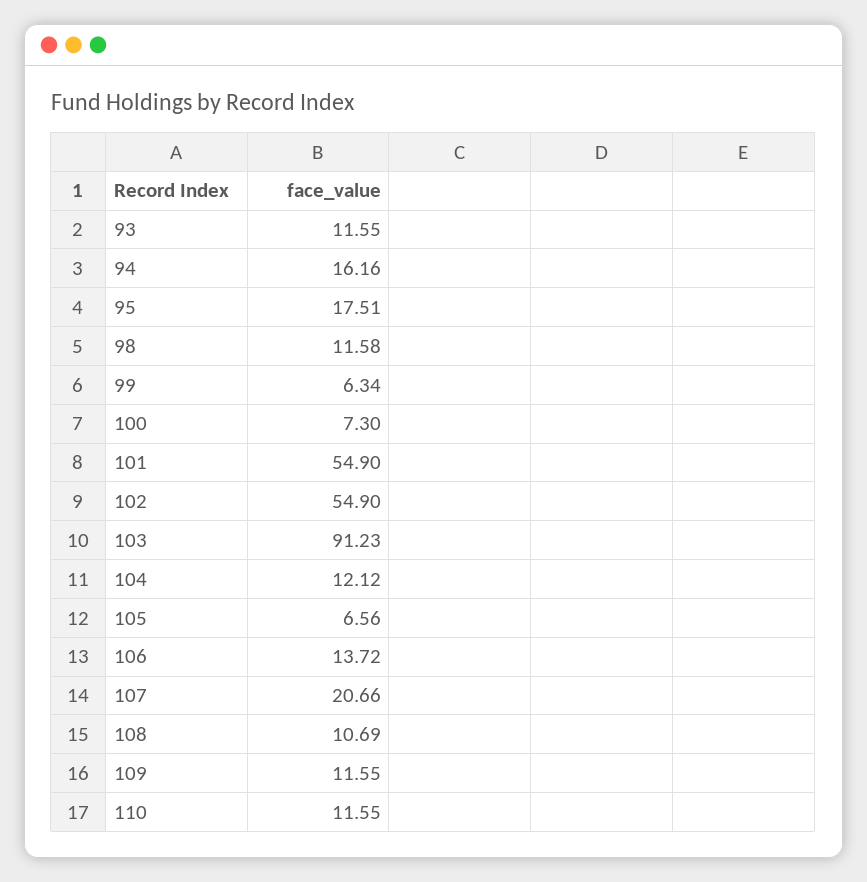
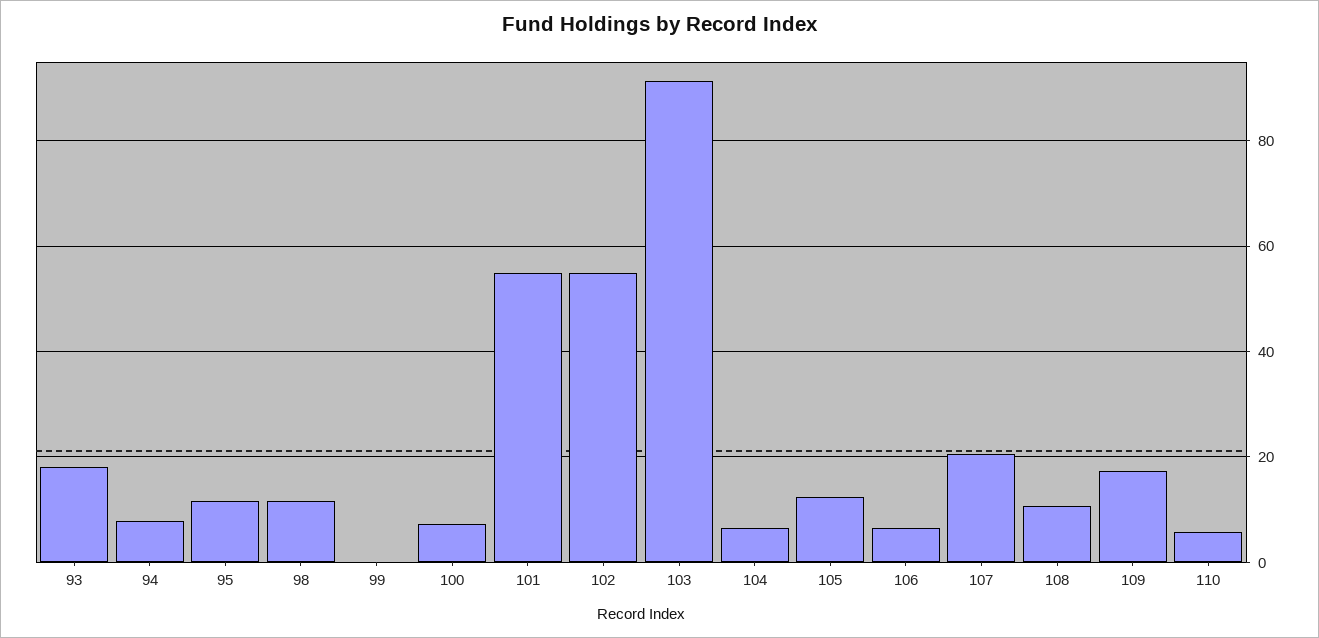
  {
-   "93": 11.55,
+   "93": 18,
-   "94": 16.16,
+   "94": 8,
-   "95": 17.51,
+   "95": 12,
    "98": 11.58,
-   "99": 6.34,
+   "99": 0,
    "100": 7.3,
    "101": 54.9,
    "102": 54.9,
    "103": 91.23,
-   "104": 12.12,
+   "104": 6,
-   "105": 6.56,
+   "105": 12,
-   "106": 13.72,
+   "106": 6,
    "107": 20.66,
    "108": 10.69,
-   "109": 11.55,
+   "109": 18,
-   "110": 11.55
+   "110": 6
  }

